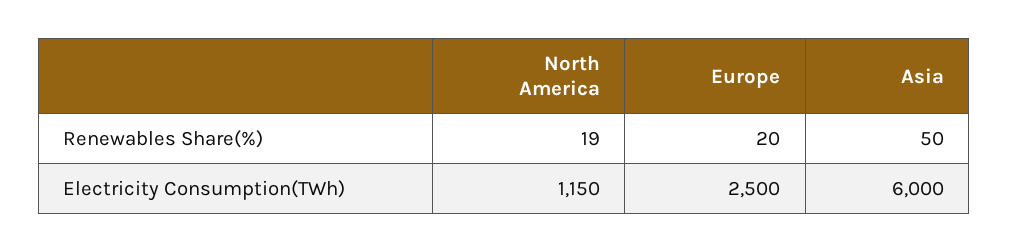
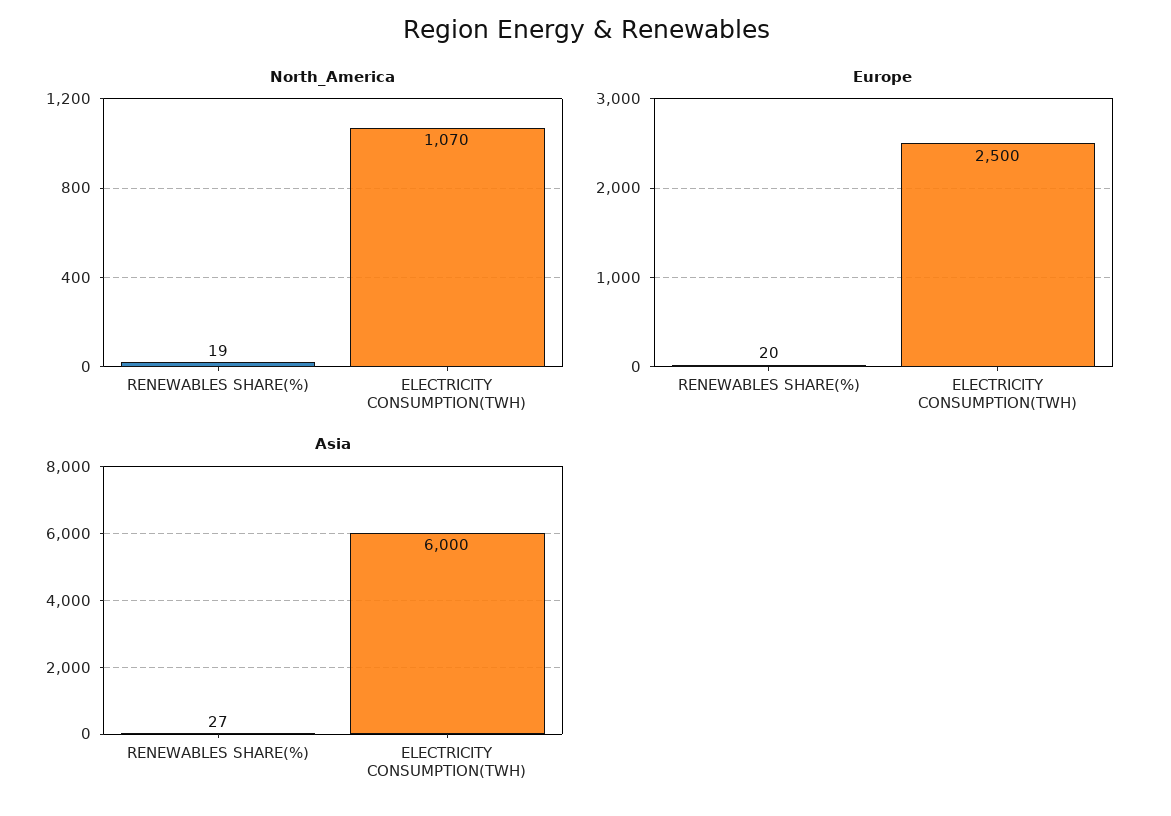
  {
    "North America": {
      "Renewables Share(%)": 19,
-     "Electricity Consumption(TWh)": 1150
+     "Electricity Consumption(TWh)": 1070
    },
    "Europe": {
      "Renewables Share(%)": 20,
      "Electricity Consumption(TWh)": 2500
    },
    "Asia": {
-     "Renewables Share(%)": 50,
+     "Renewables Share(%)": 27,
      "Electricity Consumption(TWh)": 6000
    }
  }

